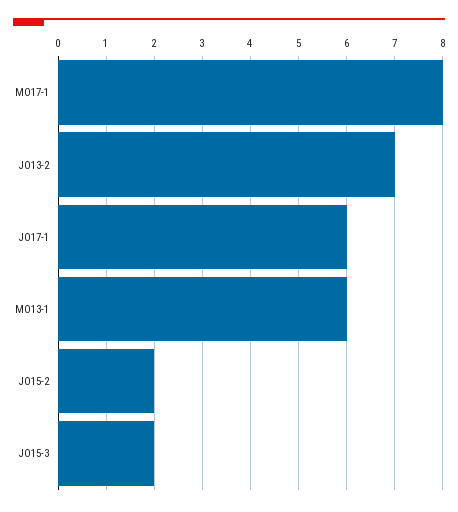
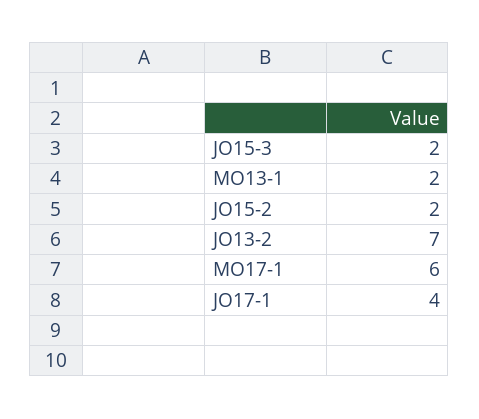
  {
-   "MO17-1": 8,
+   "MO17-1": 6,
    "JO13-2": 7,
-   "JO17-1": 6,
+   "JO17-1": 4,
-   "MO13-1": 6,
+   "MO13-1": 2,
    "JO15-2": 2,
    "JO15-3": 2
  }

